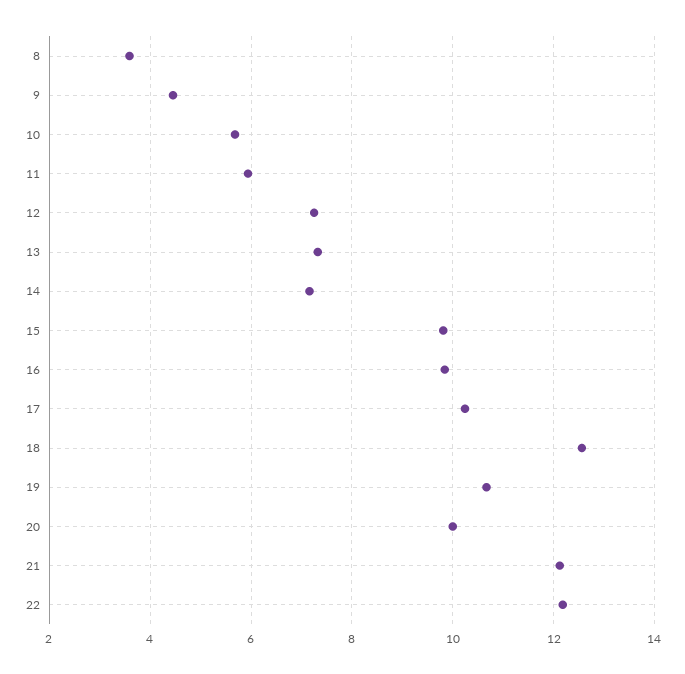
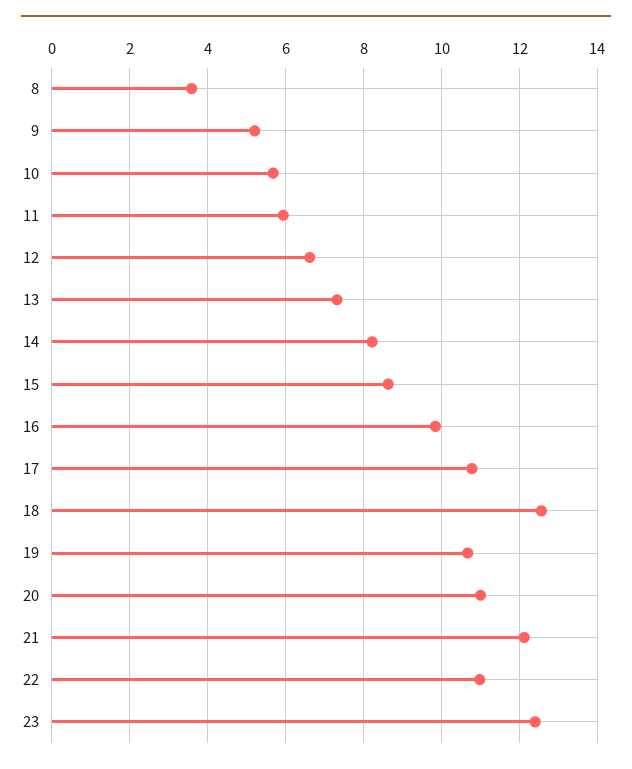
  {
    "8": 3.6,
-   "9": 4.4,
+   "9": 5.2,
    "10": 5.6,
    "11": 6,
-   "12": 7.2,
+   "12": 6.6,
    "13": 7.4,
-   "14": 7.2,
+   "14": 8.2,
-   "15": 9.8,
+   "15": 8.6,
    "16": 9.8,
-   "17": 10.2,
+   "17": 10.8,
    "18": 12.6,
    "19": 10.6,
-   "20": 10,
+   "20": 11,
    "21": 12.2,
-   "22": 12.2
+   "22": 11,
+   "23": 12.4
  }

